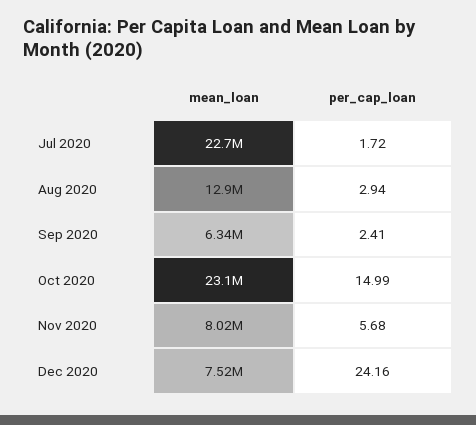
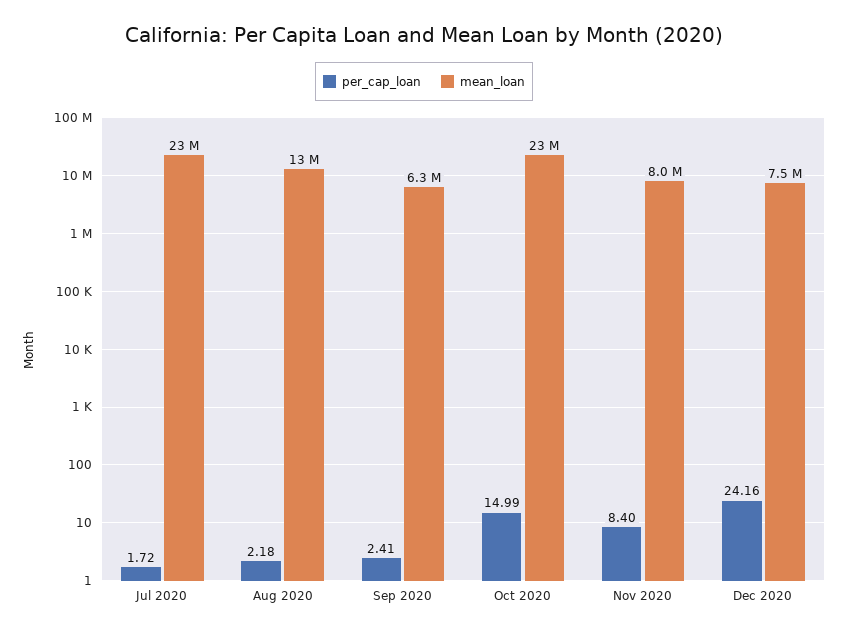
  {
    "mean_loan": {
      "Jul 2020": 22700000,
      "Aug 2020": 12900000,
      "Sep 2020": 6340000,
      "Oct 2020": 23100000,
      "Nov 2020": 8020000,
      "Dec 2020": 7520000
    },
    "per_cap_loan": {
      "Jul 2020": 1.72,
-     "Aug 2020": 2.94,
+     "Aug 2020": 2.18,
      "Sep 2020": 2.41,
      "Oct 2020": 14.99,
-     "Nov 2020": 5.68,
+     "Nov 2020": 8.4,
      "Dec 2020": 24.16
    }
  }

